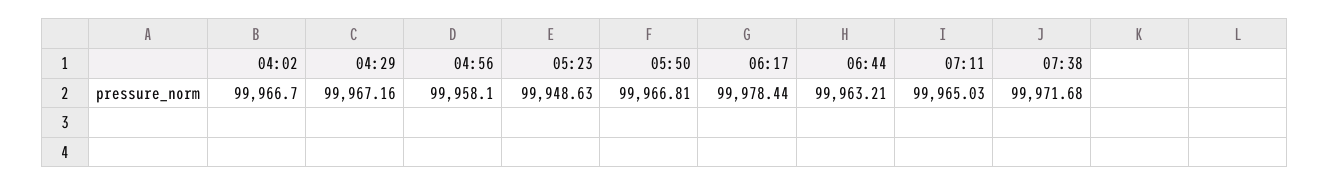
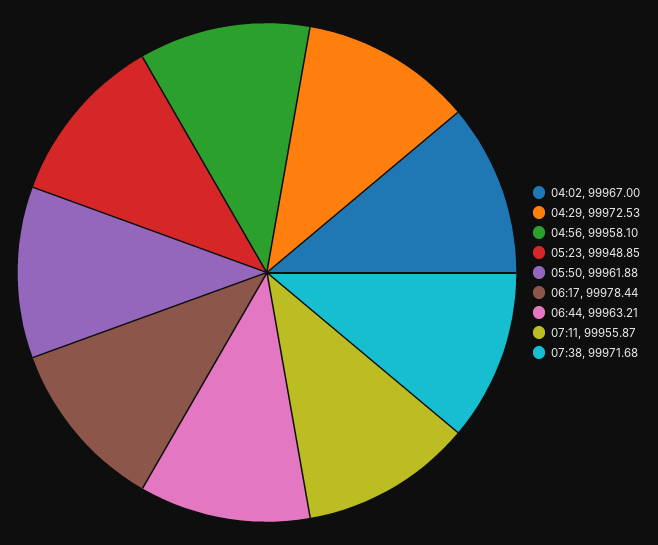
  {
-   "04:02": 99966.7,
+   "04:02": 99967,
-   "04:29": 99967.16,
+   "04:29": 99972.53,
    "04:56": 99958.1,
-   "05:23": 99948.63,
+   "05:23": 99948.85,
-   "05:50": 99966.81,
+   "05:50": 99961.88,
    "06:17": 99978.44,
    "06:44": 99963.21,
-   "07:11": 99965.03,
+   "07:11": 99955.87,
    "07:38": 99971.68
  }

